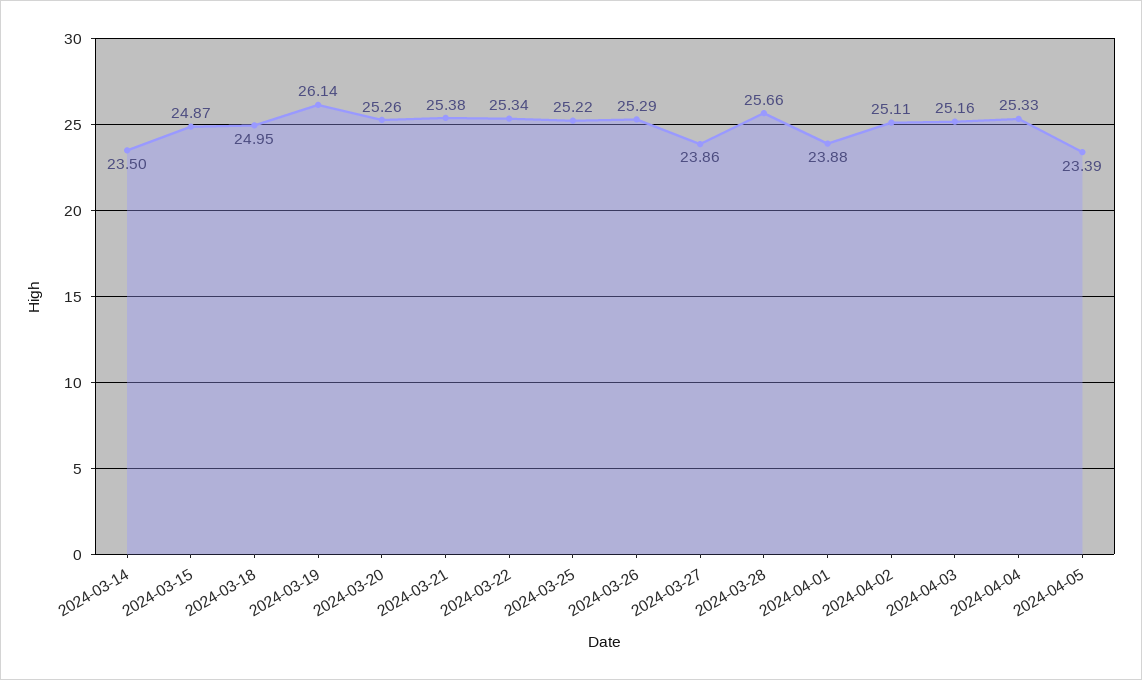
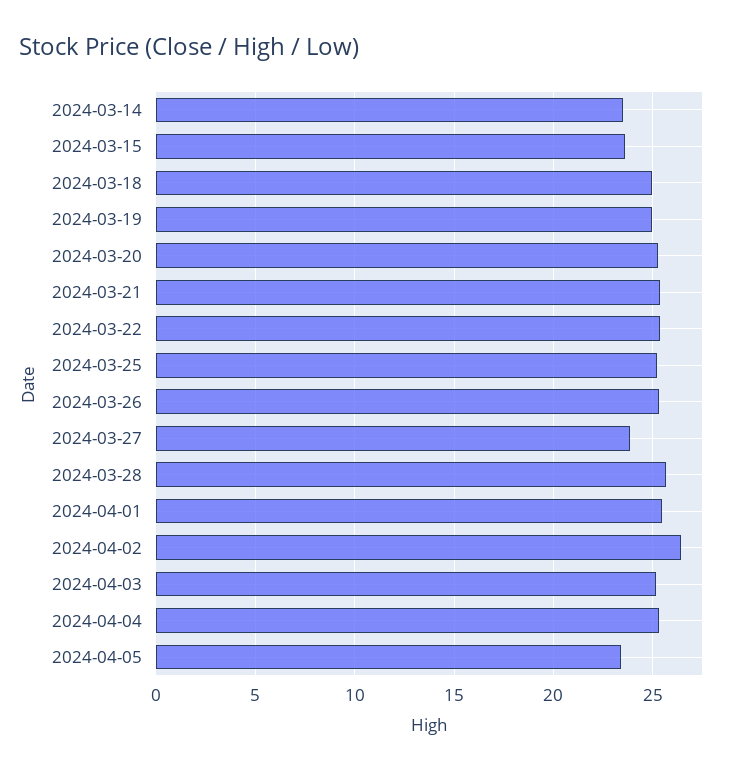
  {
    "2024-03-14": 23.5,
-   "2024-03-15": 24.87,
+   "2024-03-15": 23.5,
    "2024-03-18": 24.95,
-   "2024-03-19": 26.14,
+   "2024-03-19": 25,
    "2024-03-20": 25.26,
    "2024-03-21": 25.38,
    "2024-03-22": 25.34,
    "2024-03-25": 25.22,
    "2024-03-26": 25.29,
    "2024-03-27": 23.86,
    "2024-03-28": 25.66,
-   "2024-04-01": 23.88,
+   "2024-04-01": 25.5,
-   "2024-04-02": 25.11,
+   "2024-04-02": 26.5,
    "2024-04-03": 25.16,
    "2024-04-04": 25.33,
    "2024-04-05": 23.39
  }

